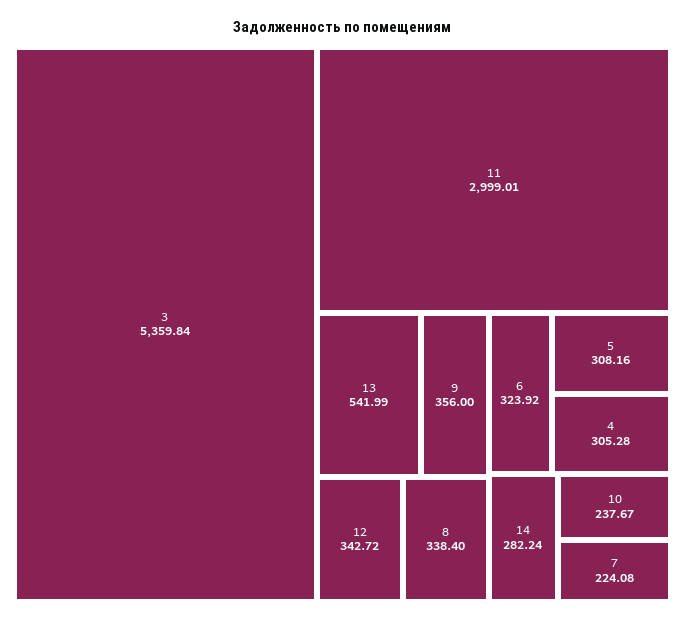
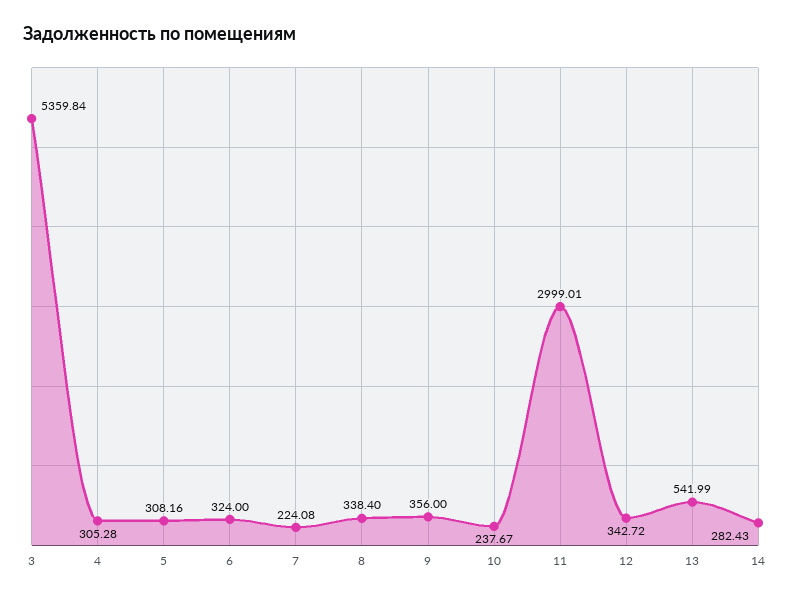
  {
    "3": 5359.84,
    "11": 2999.01,
    "13": 541.99,
    "9": 356,
    "12": 342.72,
    "8": 338.4,
-   "6": 323.92,
+   "6": 324,
    "5": 308.16,
    "4": 305.28,
-   "14": 282.24,
+   "14": 282.43,
    "10": 237.67,
    "7": 224.08
  }

